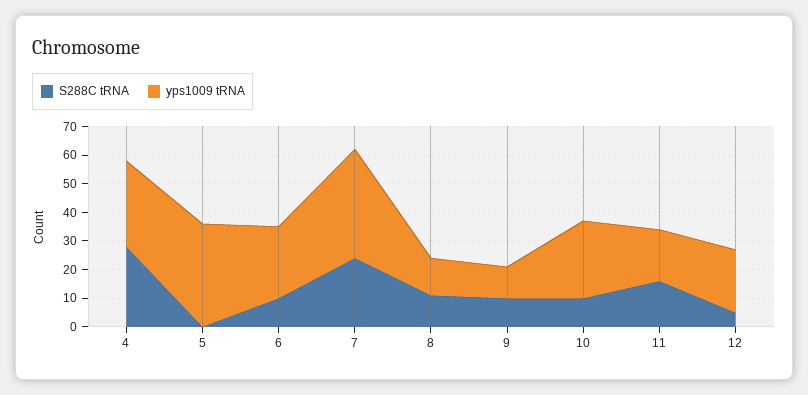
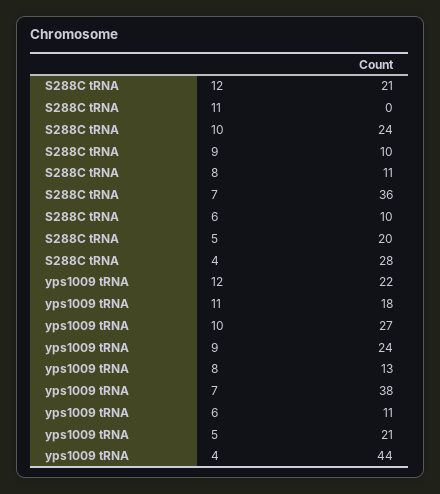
  {
    "S288C tRNA": {
      "4": 28,
-     "5": 0,
+     "5": 20,
      "6": 10,
-     "7": 25,
+     "7": 36,
      "8": 11,
      "9": 10,
-     "10": 10,
+     "10": 24,
-     "11": 15,
+     "11": 0,
-     "12": 5
+     "12": 21
    },
    "yps1009 tRNA": {
-     "4": 30,
+     "4": 44,
-     "5": 35,
+     "5": 21,
-     "6": 25,
+     "6": 11,
      "7": 38,
      "8": 13,
-     "9": 10,
+     "9": 24,
      "10": 27,
      "11": 18,
      "12": 22
    }
  }

